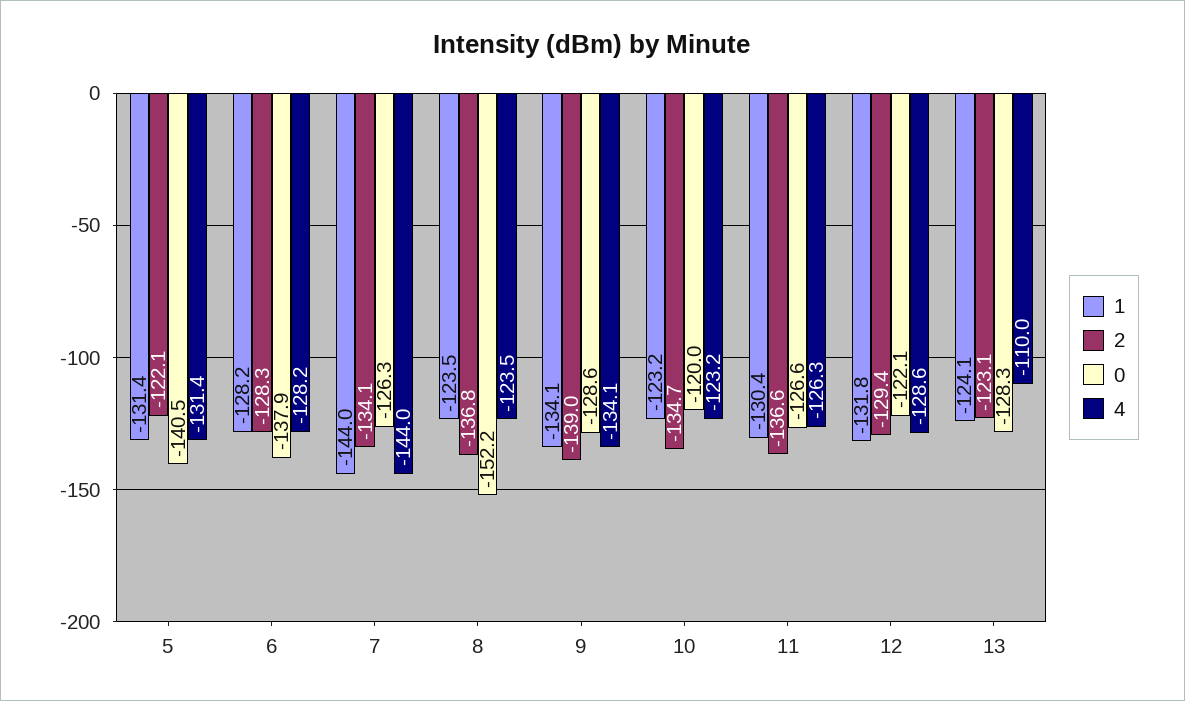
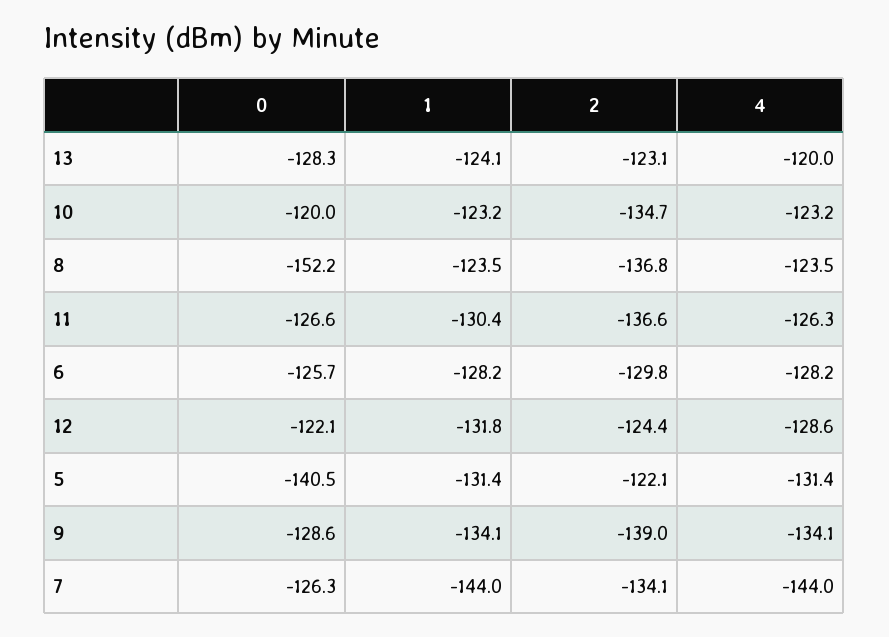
  {
    "1": {
      "5": -131.4,
      "6": -128.2,
      "7": -144,
      "8": -123.5,
      "9": -134.1,
      "10": -123.2,
      "11": -130.4,
      "12": -131.8,
      "13": -124.1
    },
    "2": {
      "5": -122.1,
-     "6": -128.3,
+     "6": -129.8,
      "7": -134.1,
      "8": -136.8,
      "9": -139,
      "10": -134.7,
      "11": -136.6,
-     "12": -129.4,
+     "12": -124.4,
      "13": -123.1
    },
    "0": {
      "5": -140.5,
-     "6": -137.9,
+     "6": -125.7,
      "7": -126.3,
      "8": -152.2,
      "9": -128.6,
      "10": -120,
      "11": -126.6,
      "12": -122.1,
      "13": -128.3
    },
    "4": {
      "5": -131.4,
      "6": -128.2,
      "7": -144,
      "8": -123.5,
      "9": -134.1,
      "10": -123.2,
      "11": -126.3,
      "12": -128.6,
-     "13": -110
+     "13": -120
    }
  }

